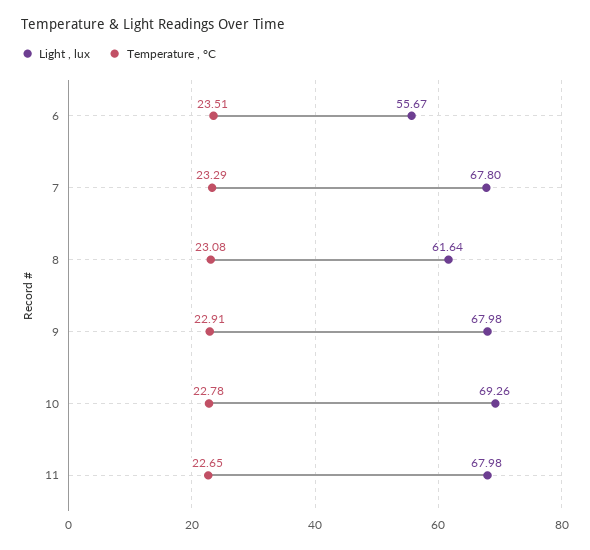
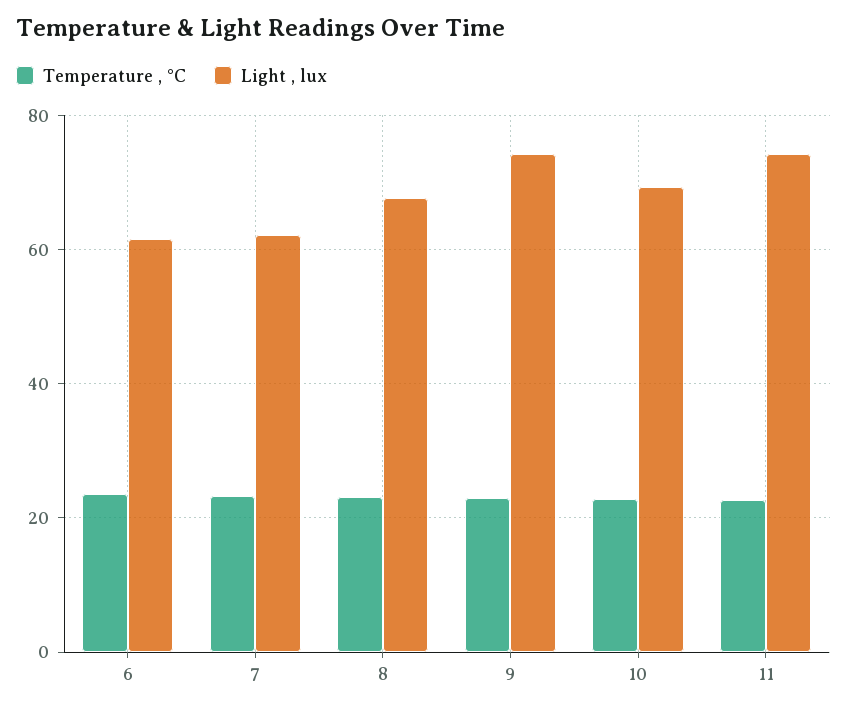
  {
    "Light , lux": {
-     "6": 55.67,
+     "6": 62,
-     "7": 67.8,
+     "7": 62,
-     "8": 61.64,
+     "8": 68,
-     "9": 67.98,
+     "9": 74,
      "10": 69.26,
-     "11": 67.98
+     "11": 74
    },
    "Temperature , °C": {
      "6": 23.51,
      "7": 23.29,
      "8": 23.08,
      "9": 22.91,
      "10": 22.78,
      "11": 22.65
    }
  }

